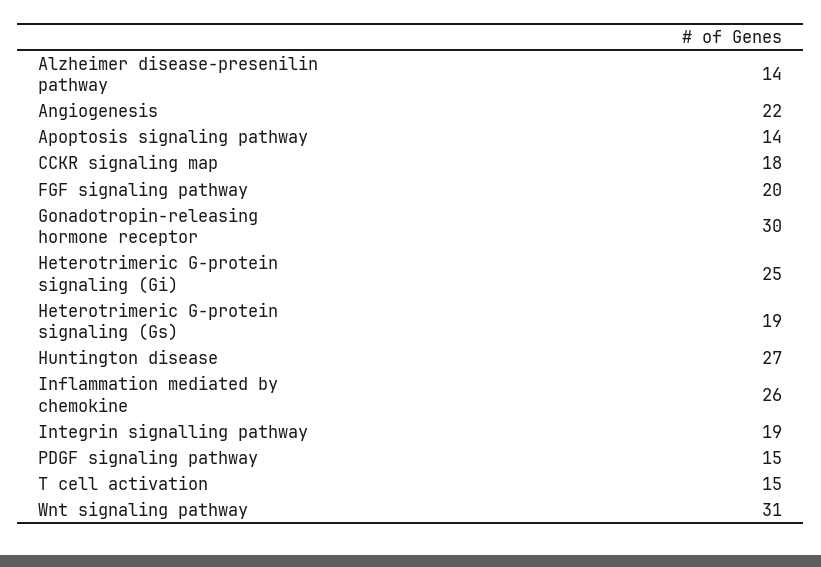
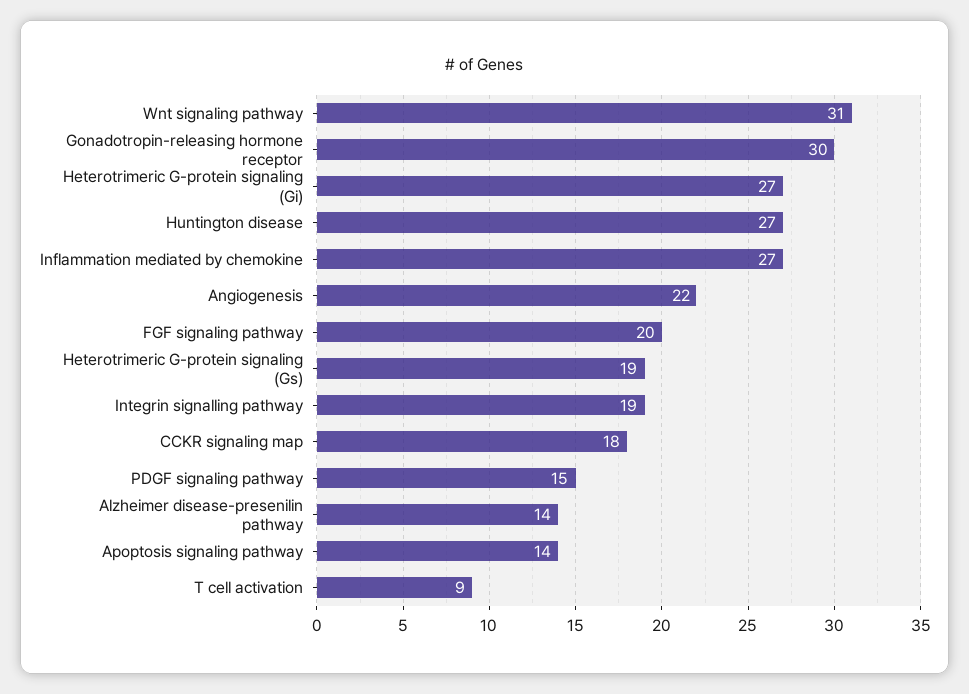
  {
    "Alzheimer disease-presenilin pathway": 14,
    "Angiogenesis": 22,
    "Apoptosis signaling pathway": 14,
    "CCKR signaling map": 18,
    "FGF signaling pathway": 20,
    "Gonadotropin-releasing hormone receptor": 30,
-   "Heterotrimeric G-protein signaling (Gi)": 25,
+   "Heterotrimeric G-protein signaling (Gi)": 27,
    "Heterotrimeric G-protein signaling (Gs)": 19,
    "Huntington disease": 27,
-   "Inflammation mediated by chemokine": 26,
+   "Inflammation mediated by chemokine": 27,
    "Integrin signalling pathway": 19,
    "PDGF signaling pathway": 15,
-   "T cell activation": 15,
+   "T cell activation": 9,
    "Wnt signaling pathway": 31
  }

